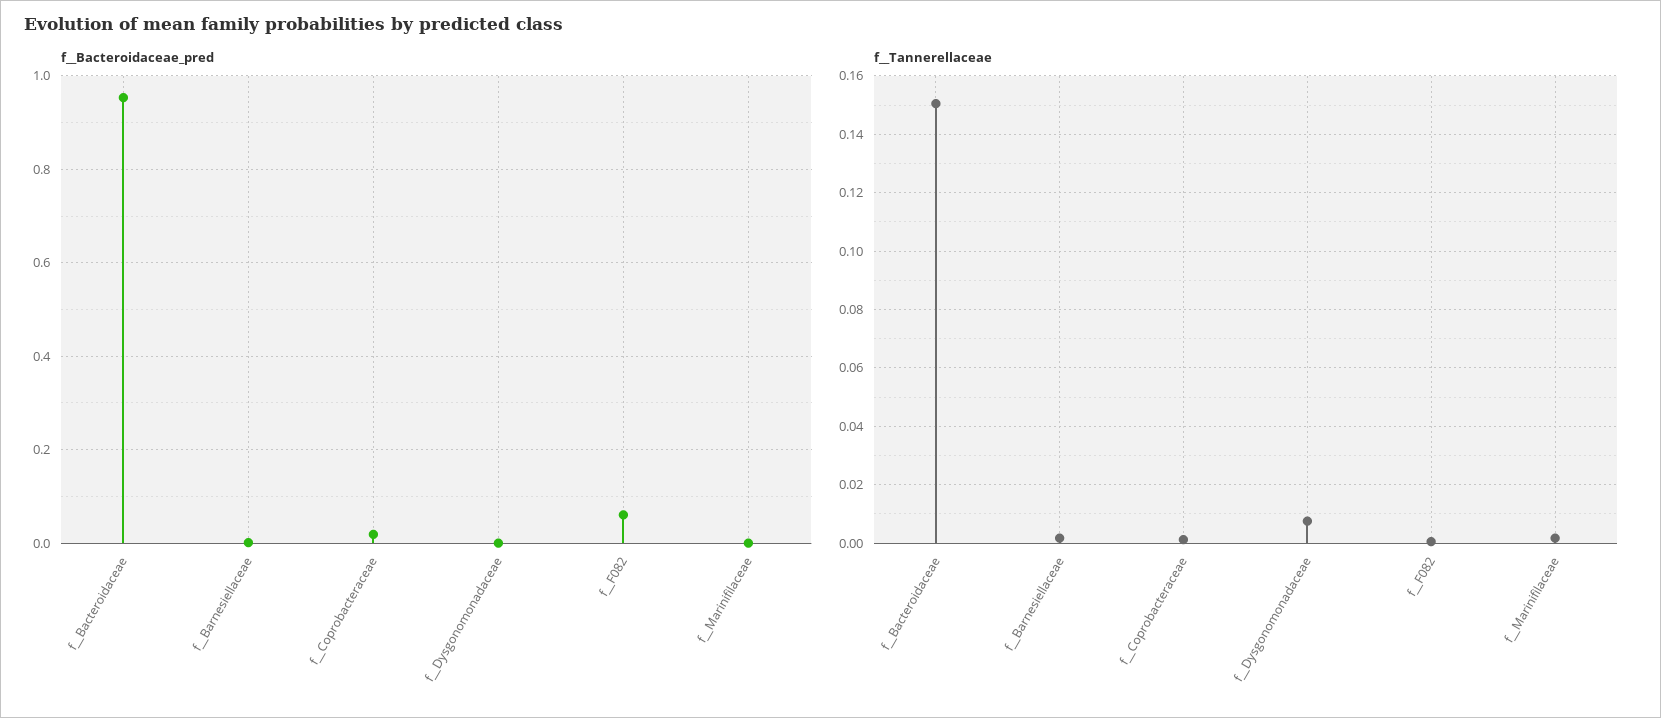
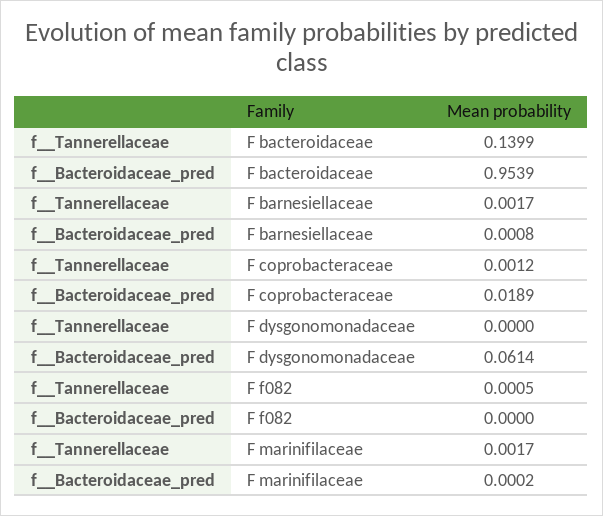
  {
    "f__Bacteroidaceae_pred": {
      "f__Bacteroidaceae": 0.9539,
      "f__Barnesiellaceae": 0.0008,
      "f__Coprobacteraceae": 0.0189,
-     "f__Dysgonomonadaceae": 0,
+     "f__Dysgonomonadaceae": 0.0614,
-     "f__F082": 0.06,
+     "f__F082": 0,
      "f__Marinifilaceae": 0.0002
    },
    "f__Tannerellaceae": {
-     "f__Bacteroidaceae": 0.15,
+     "f__Bacteroidaceae": 0.1399,
      "f__Barnesiellaceae": 0.0017,
      "f__Coprobacteraceae": 0.0012,
-     "f__Dysgonomonadaceae": 0.0075,
+     "f__Dysgonomonadaceae": 0,
      "f__F082": 0.0005,
      "f__Marinifilaceae": 0.0017
    }
  }

